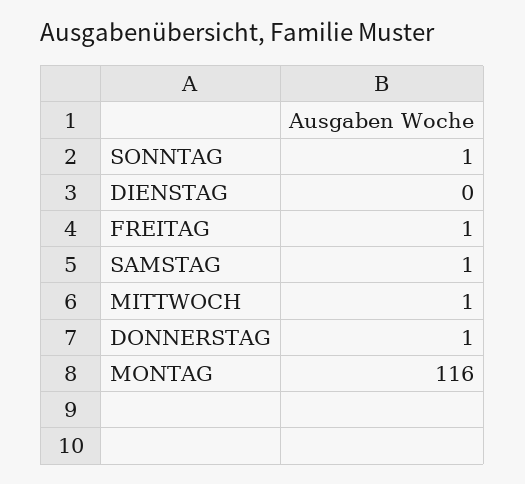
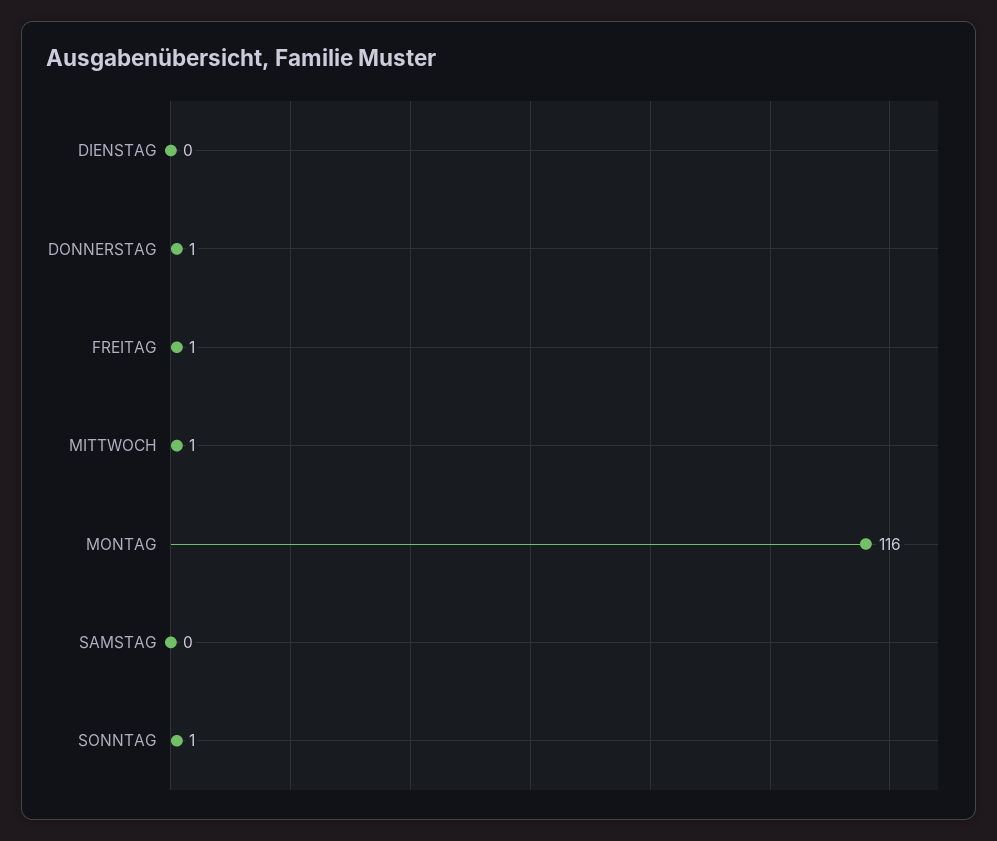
  {
    "SONNTAG": 1,
    "DIENSTAG": 0,
    "FREITAG": 1,
-   "SAMSTAG": 1,
+   "SAMSTAG": 0,
    "MITTWOCH": 1,
    "DONNERSTAG": 1,
    "MONTAG": 116
  }

